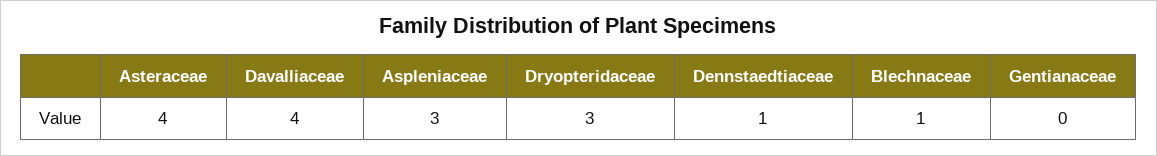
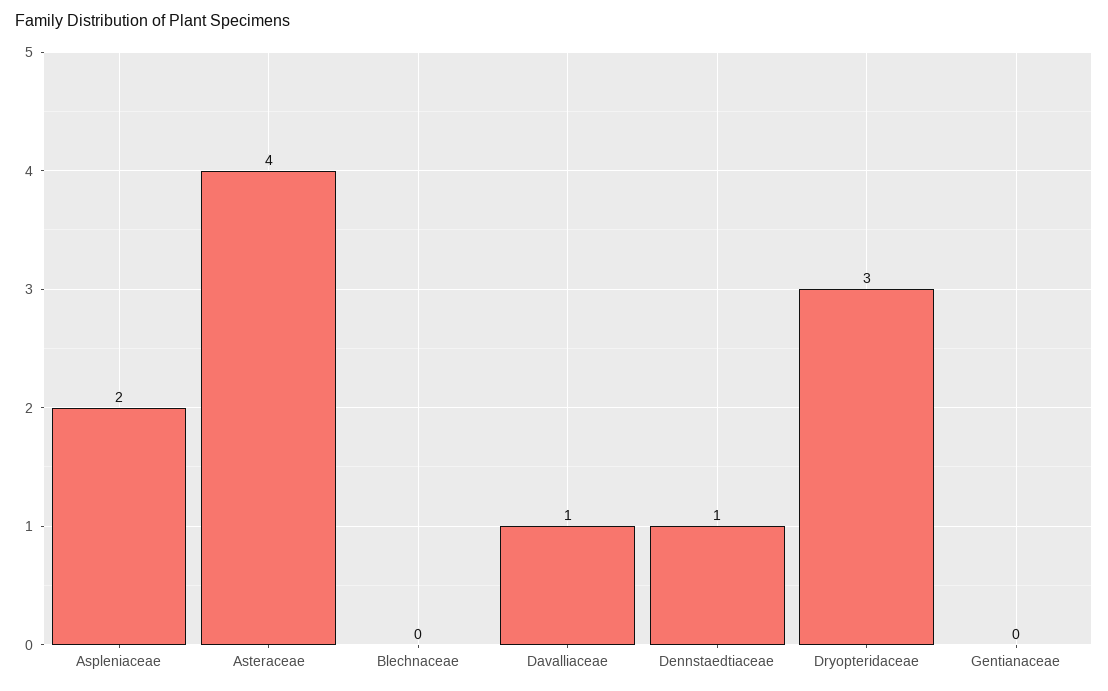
  {
    "Asteraceae": 4,
-   "Davalliaceae": 4,
+   "Davalliaceae": 1,
-   "Aspleniaceae": 3,
+   "Aspleniaceae": 2,
    "Dryopteridaceae": 3,
    "Dennstaedtiaceae": 1,
-   "Blechnaceae": 1,
+   "Blechnaceae": 0,
    "Gentianaceae": 0
  }

